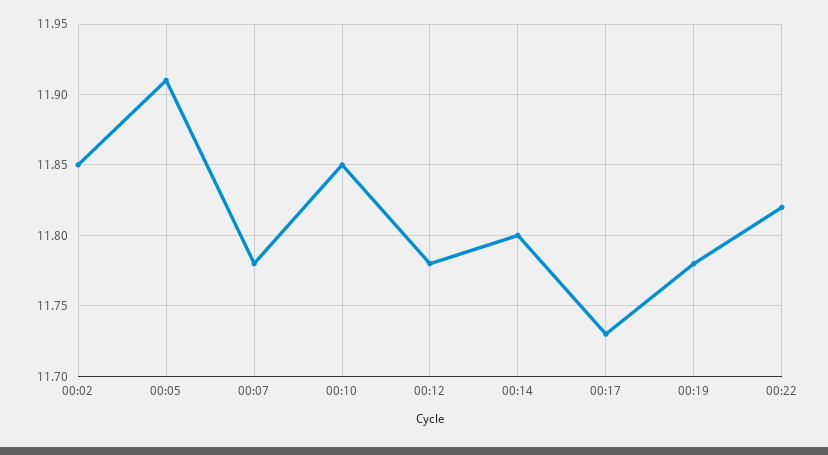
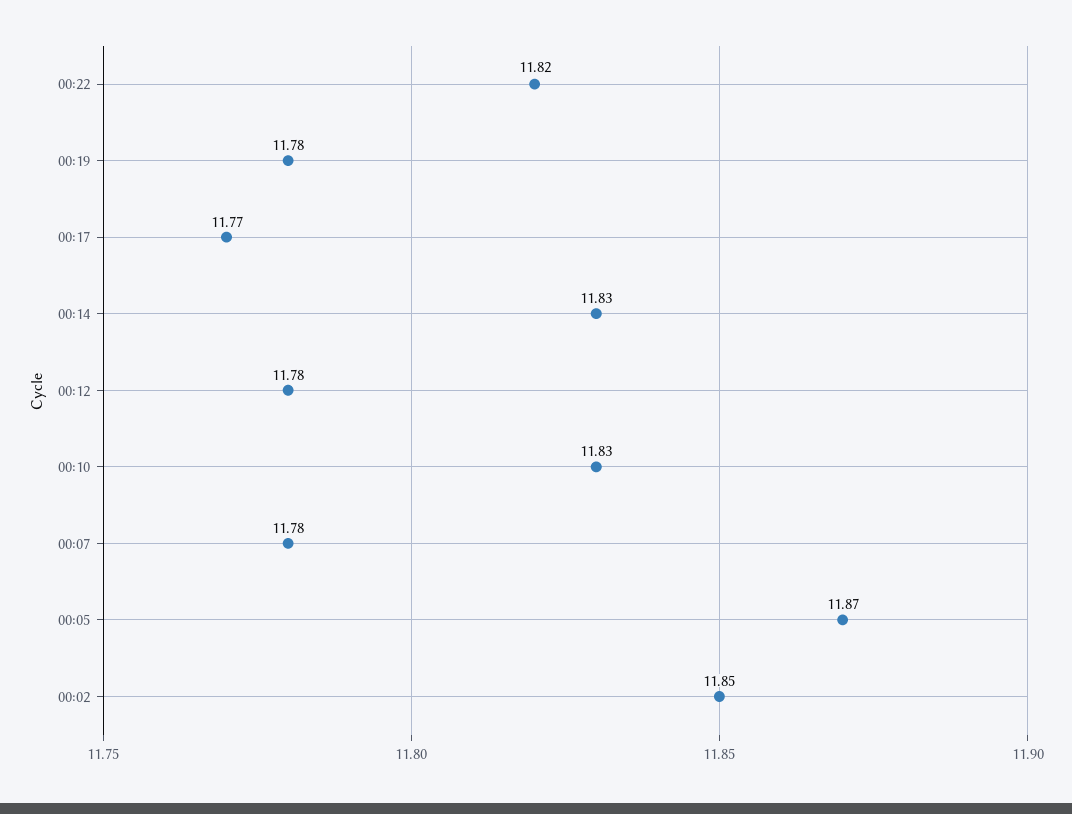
  {
    "00:02": 11.85,
-   "00:05": 11.91,
+   "00:05": 11.87,
    "00:07": 11.78,
-   "00:10": 11.85,
+   "00:10": 11.83,
    "00:12": 11.78,
-   "00:14": 11.8,
+   "00:14": 11.83,
-   "00:17": 11.73,
+   "00:17": 11.77,
    "00:19": 11.78,
    "00:22": 11.82
  }

